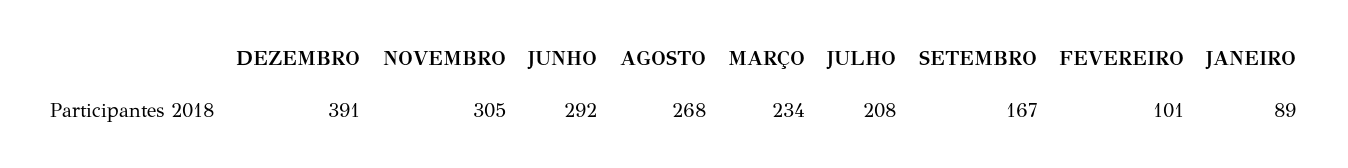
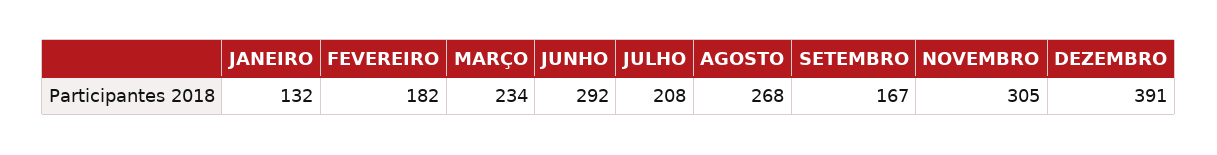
  {
    "DEZEMBRO": 391,
    "NOVEMBRO": 305,
    "JUNHO": 292,
    "AGOSTO": 268,
    "MARÇO": 234,
    "JULHO": 208,
    "SETEMBRO": 167,
-   "FEVEREIRO": 101,
+   "FEVEREIRO": 182,
-   "JANEIRO": 89
+   "JANEIRO": 132
  }

